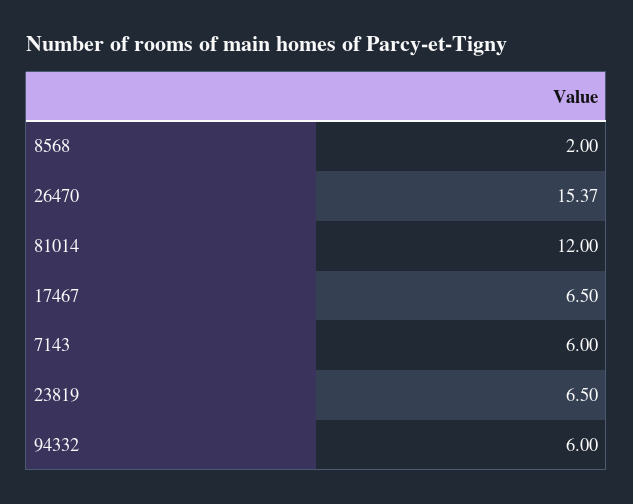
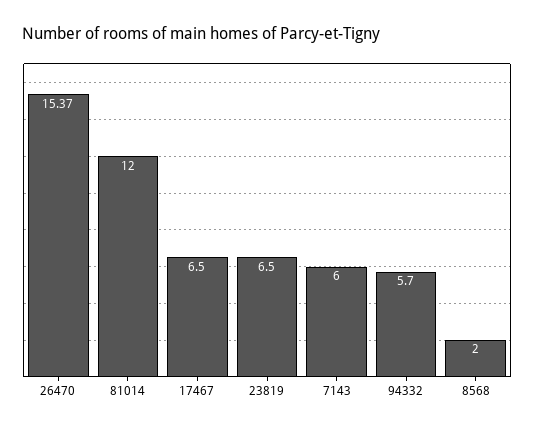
  {
    "8568": 2,
    "26470": 15.37,
    "81014": 12,
    "17467": 6.5,
    "7143": 6,
    "23819": 6.5,
-   "94332": 6
+   "94332": 5.7
  }

